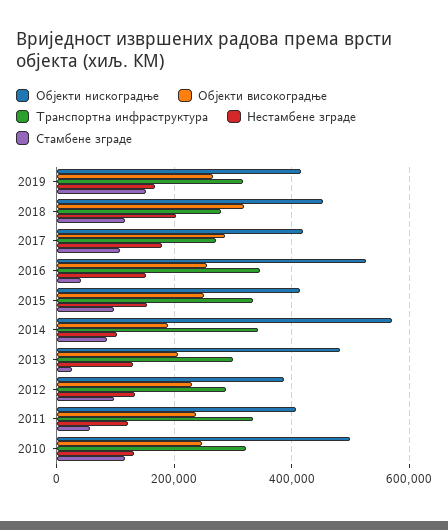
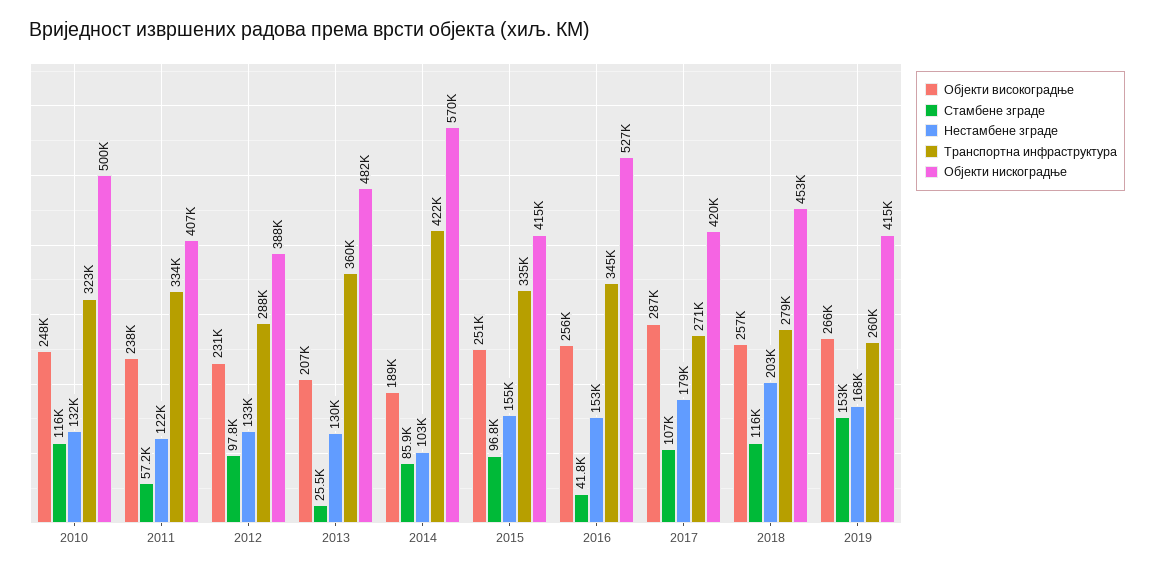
  {
    "Објекти нискоградње": {
      "2019": 415000,
      "2018": 453000,
      "2017": 420000,
      "2016": 527000,
      "2015": 415000,
      "2014": 570000,
      "2013": 482000,
      "2012": 388000,
      "2011": 407000,
      "2010": 500000
    },
    "Објекти високоградње": {
      "2019": 266000,
-     "2018": 320000,
+     "2018": 257000,
      "2017": 287000,
      "2016": 256000,
      "2015": 251000,
      "2014": 189000,
      "2013": 207000,
      "2012": 231000,
      "2011": 238000,
      "2010": 248000
    },
    "Транспортна инфраструктура": {
-     "2019": 320000,
+     "2019": 260000,
      "2018": 279000,
      "2017": 271000,
      "2016": 345000,
      "2015": 335000,
-     "2014": 340000,
+     "2014": 422000,
-     "2013": 300000,
+     "2013": 360000,
      "2012": 288000,
      "2011": 334000,
      "2010": 323000
    },
    "Нестамбене зграде": {
      "2019": 168000,
      "2018": 203000,
      "2017": 179000,
      "2016": 153000,
      "2015": 155000,
      "2014": 103000,
      "2013": 130000,
      "2012": 133000,
      "2011": 122000,
      "2010": 132000
    },
    "Стамбене зграде": {
      "2019": 153000,
      "2018": 116000,
      "2017": 107000,
      "2016": 41800,
      "2015": 96800,
      "2014": 85900,
      "2013": 25500,
      "2012": 97800,
      "2011": 57200,
      "2010": 116000
    }
  }

